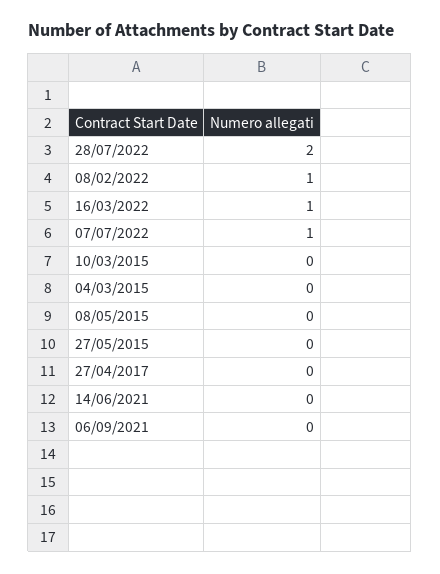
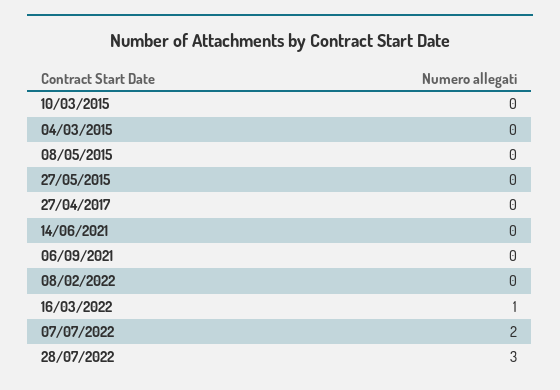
  {
-   "28/07/2022": 2,
+   "28/07/2022": 3,
-   "08/02/2022": 1,
+   "08/02/2022": 0,
    "16/03/2022": 1,
-   "07/07/2022": 1,
+   "07/07/2022": 2,
    "10/03/2015": 0,
    "04/03/2015": 0,
    "08/05/2015": 0,
    "27/05/2015": 0,
    "27/04/2017": 0,
    "14/06/2021": 0,
    "06/09/2021": 0
  }

